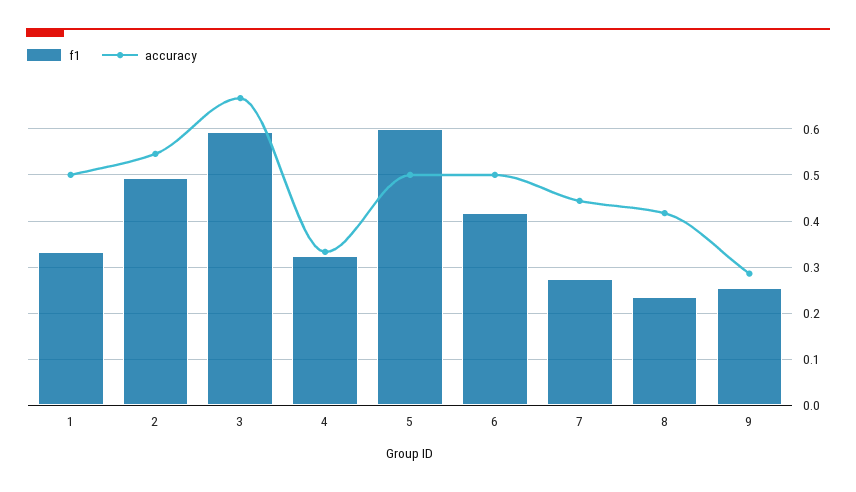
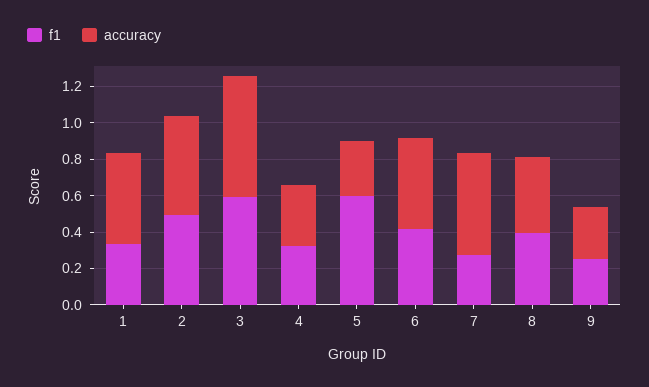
  {
    "f1": {
      "1": 0.34,
      "2": 0.5,
      "3": 0.6,
      "4": 0.32,
      "5": 0.6,
      "6": 0.42,
      "7": 0.28,
-     "8": 0.24,
+     "8": 0.4,
      "9": 0.26
    },
    "accuracy": {
      "1": 0.5,
      "2": 0.54,
      "3": 0.66,
      "4": 0.34,
-     "5": 0.5,
+     "5": 0.3,
      "6": 0.5,
-     "7": 0.44,
+     "7": 0.55,
      "8": 0.42,
      "9": 0.28
    }
  }

